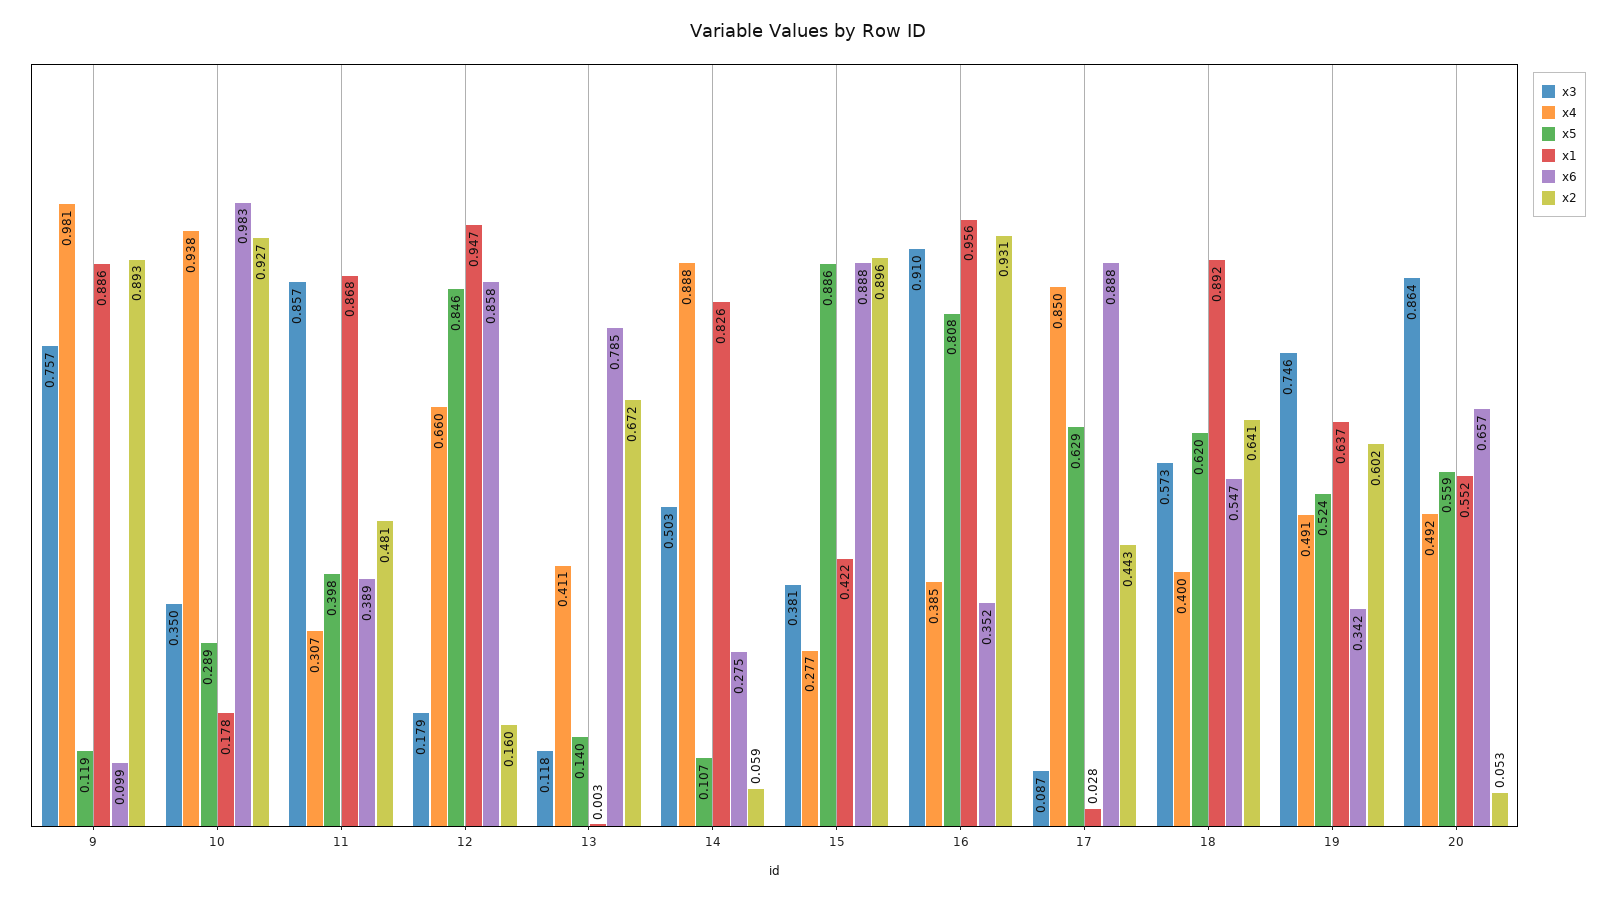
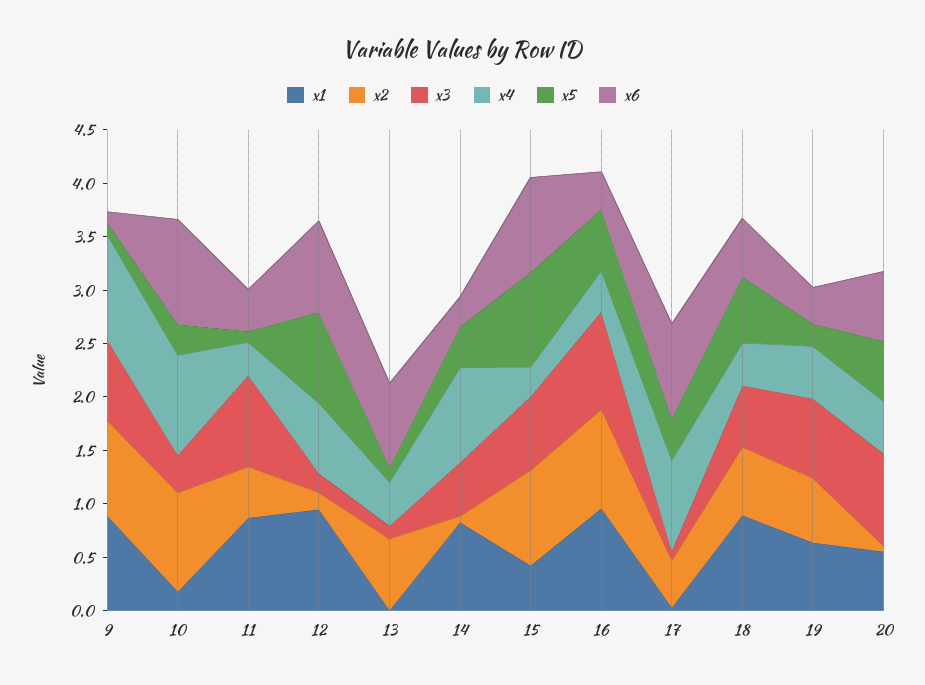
  {
    "x3": {
      "9": 0.757,
      "10": 0.35,
      "11": 0.857,
      "12": 0.179,
      "13": 0.118,
      "14": 0.503,
-     "15": 0.381,
+     "15": 0.7,
      "16": 0.91,
      "17": 0.087,
      "18": 0.573,
      "19": 0.746,
      "20": 0.864
    },
    "x4": {
      "9": 0.981,
      "10": 0.938,
      "11": 0.307,
      "12": 0.66,
      "13": 0.411,
      "14": 0.888,
      "15": 0.277,
      "16": 0.385,
      "17": 0.85,
      "18": 0.4,
      "19": 0.491,
      "20": 0.492
    },
    "x5": {
      "9": 0.119,
      "10": 0.289,
-     "11": 0.398,
+     "11": 0.1,
      "12": 0.846,
      "13": 0.14,
-     "14": 0.107,
+     "14": 0.4,
      "15": 0.886,
-     "16": 0.808,
+     "16": 0.6,
-     "17": 0.629,
+     "17": 0.4,
      "18": 0.62,
-     "19": 0.524,
+     "19": 0.2,
      "20": 0.559
    },
    "x1": {
      "9": 0.886,
      "10": 0.178,
      "11": 0.868,
      "12": 0.947,
      "13": 0.003,
      "14": 0.826,
      "15": 0.422,
      "16": 0.956,
      "17": 0.028,
      "18": 0.892,
      "19": 0.637,
      "20": 0.552
    },
    "x6": {
      "9": 0.099,
      "10": 0.983,
      "11": 0.389,
      "12": 0.858,
      "13": 0.785,
      "14": 0.275,
      "15": 0.888,
      "16": 0.352,
      "17": 0.888,
      "18": 0.547,
      "19": 0.342,
      "20": 0.657
    },
    "x2": {
      "9": 0.893,
      "10": 0.927,
      "11": 0.481,
      "12": 0.16,
      "13": 0.672,
      "14": 0.059,
      "15": 0.896,
      "16": 0.931,
      "17": 0.443,
      "18": 0.641,
      "19": 0.602,
      "20": 0.053
    }
  }

